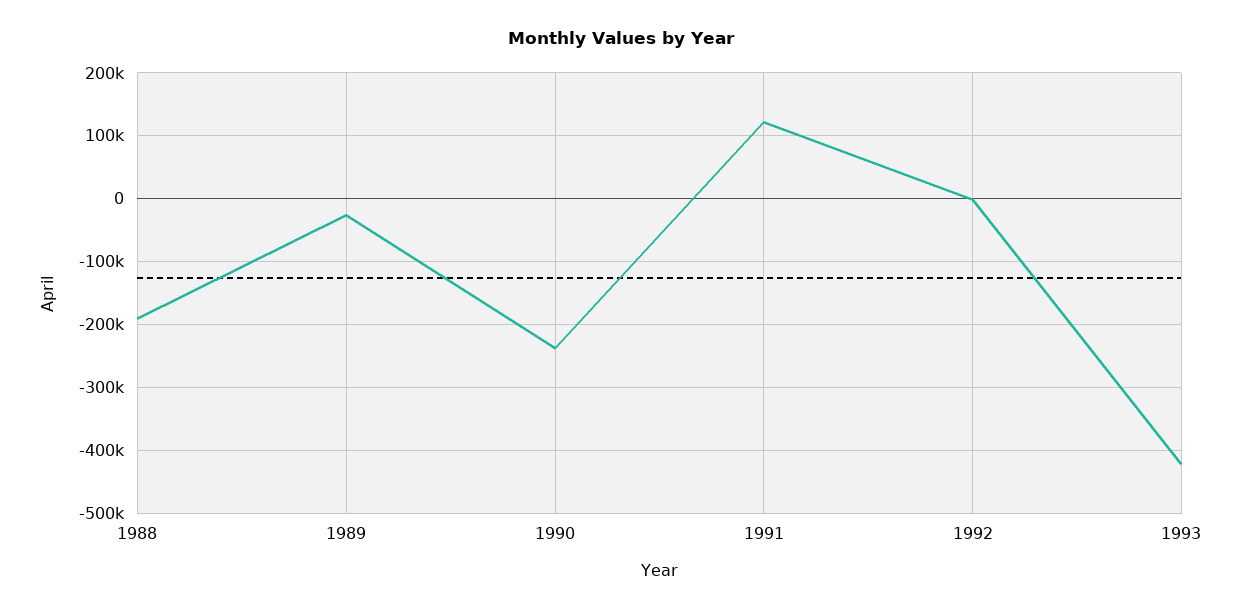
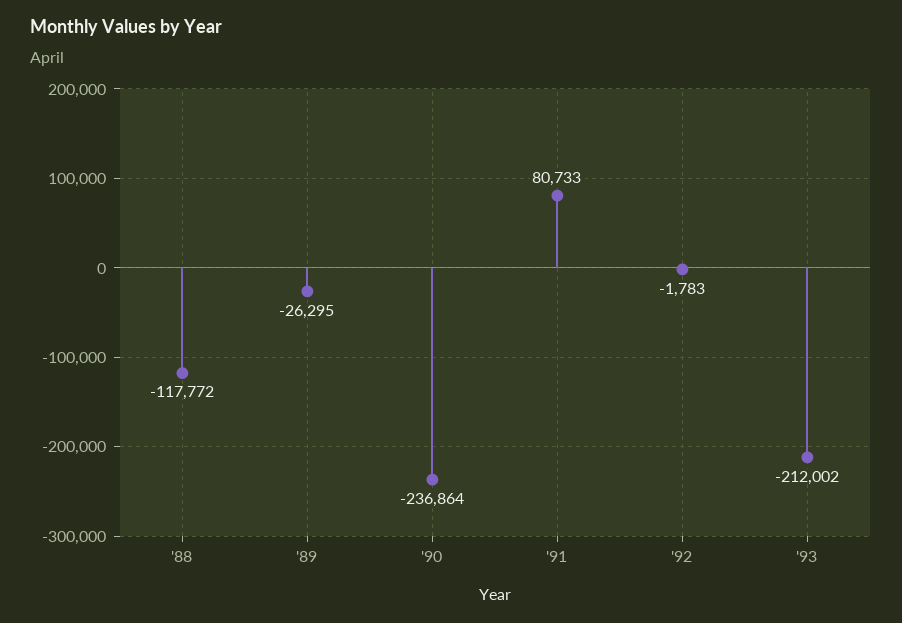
  {
-   "1988": -190000,
+   "1988": -117772,
    "1989": -26295,
    "1990": -236864,
-   "1991": 120000,
+   "1991": 80733,
    "1992": -1783,
-   "1993": -420000
+   "1993": -212002
  }

